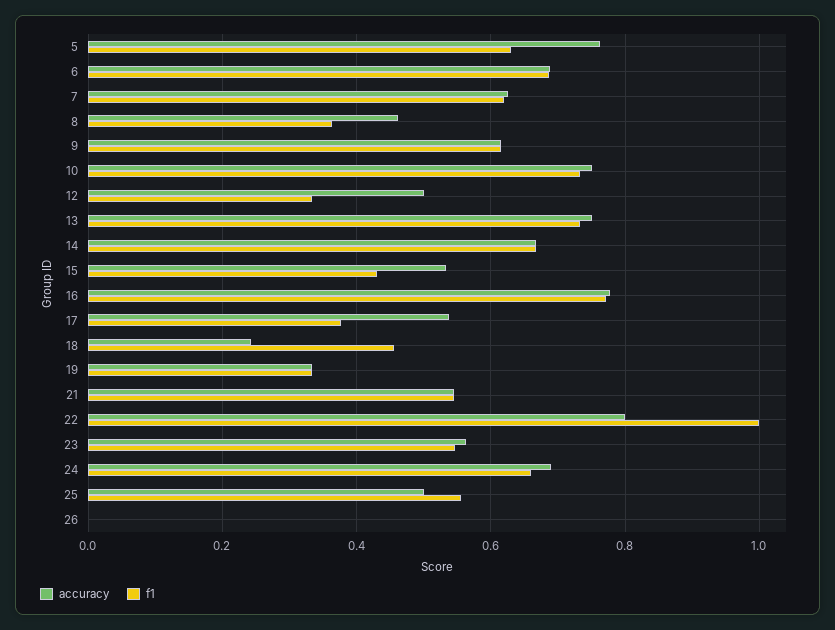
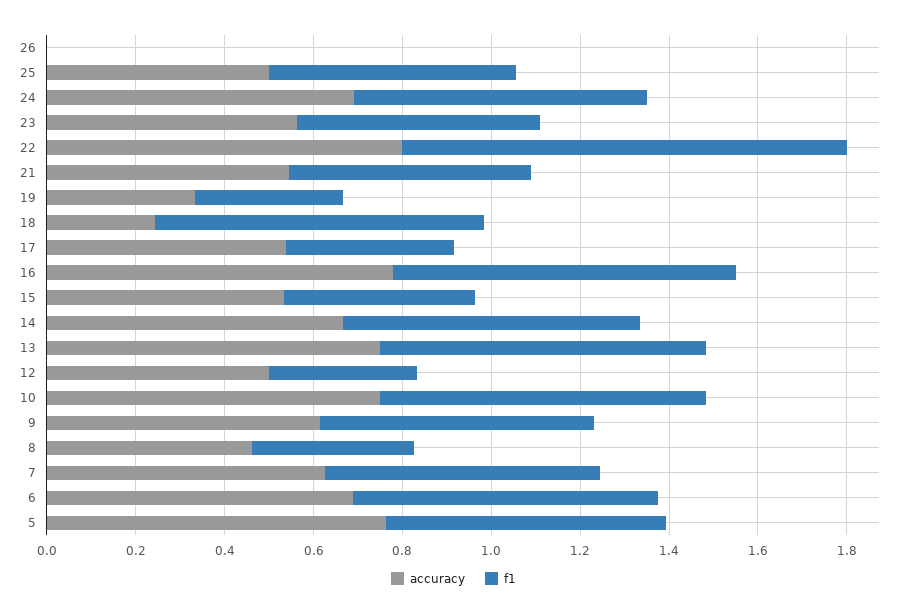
  {
    "accuracy": {
      "5": 0.76,
      "6": 0.68,
      "7": 0.62,
      "8": 0.46,
      "9": 0.62,
      "10": 0.76,
      "12": 0.5,
      "13": 0.76,
      "14": 0.66,
      "15": 0.54,
      "16": 0.78,
      "17": 0.54,
      "18": 0.24,
      "19": 0.34,
      "21": 0.54,
      "22": 0.8,
      "23": 0.56,
      "24": 0.7,
      "25": 0.5,
      "26": 0
    },
    "f1": {
      "5": 0.64,
      "6": 0.68,
      "7": 0.62,
      "8": 0.36,
      "9": 0.62,
      "10": 0.74,
      "12": 0.34,
      "13": 0.74,
      "14": 0.66,
      "15": 0.44,
      "16": 0.78,
      "17": 0.38,
-     "18": 0.46,
+     "18": 0.75,
      "19": 0.34,
      "21": 0.54,
      "22": 1,
      "23": 0.54,
      "24": 0.66,
      "25": 0.56,
      "26": 0
    }
  }

